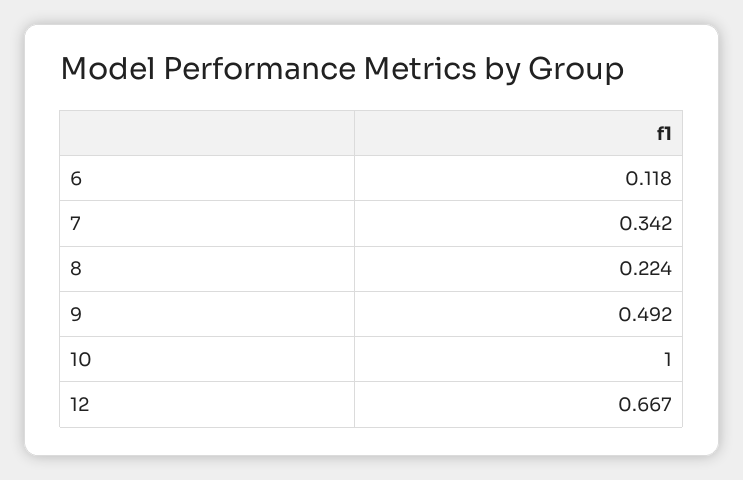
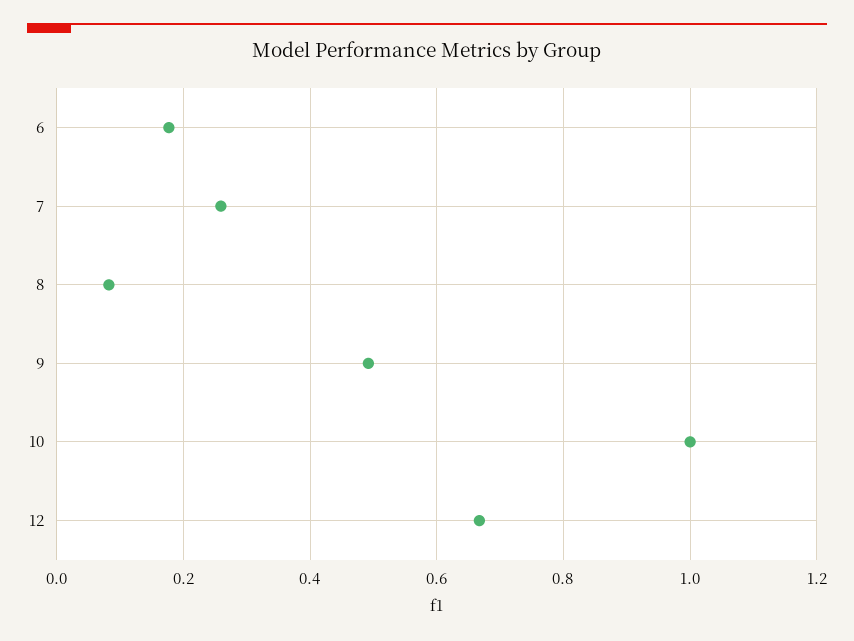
  {
-   "6": 0.118,
+   "6": 0.18,
-   "7": 0.342,
+   "7": 0.26,
-   "8": 0.224,
+   "8": 0.08,
    "9": 0.492,
    "10": 1,
    "12": 0.667
  }

